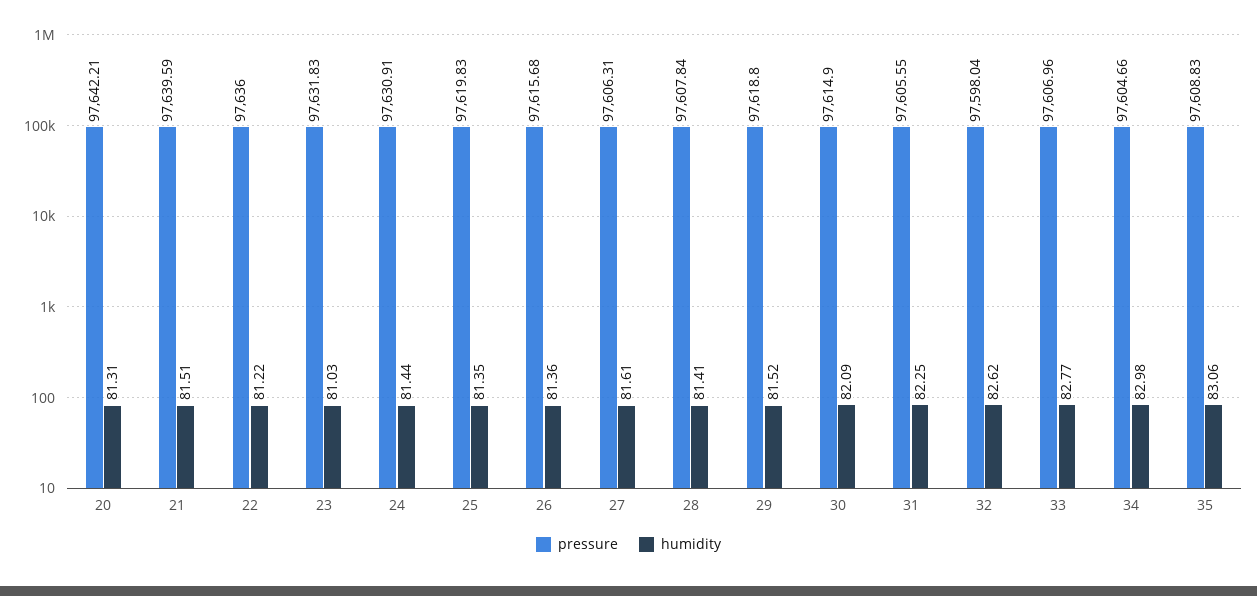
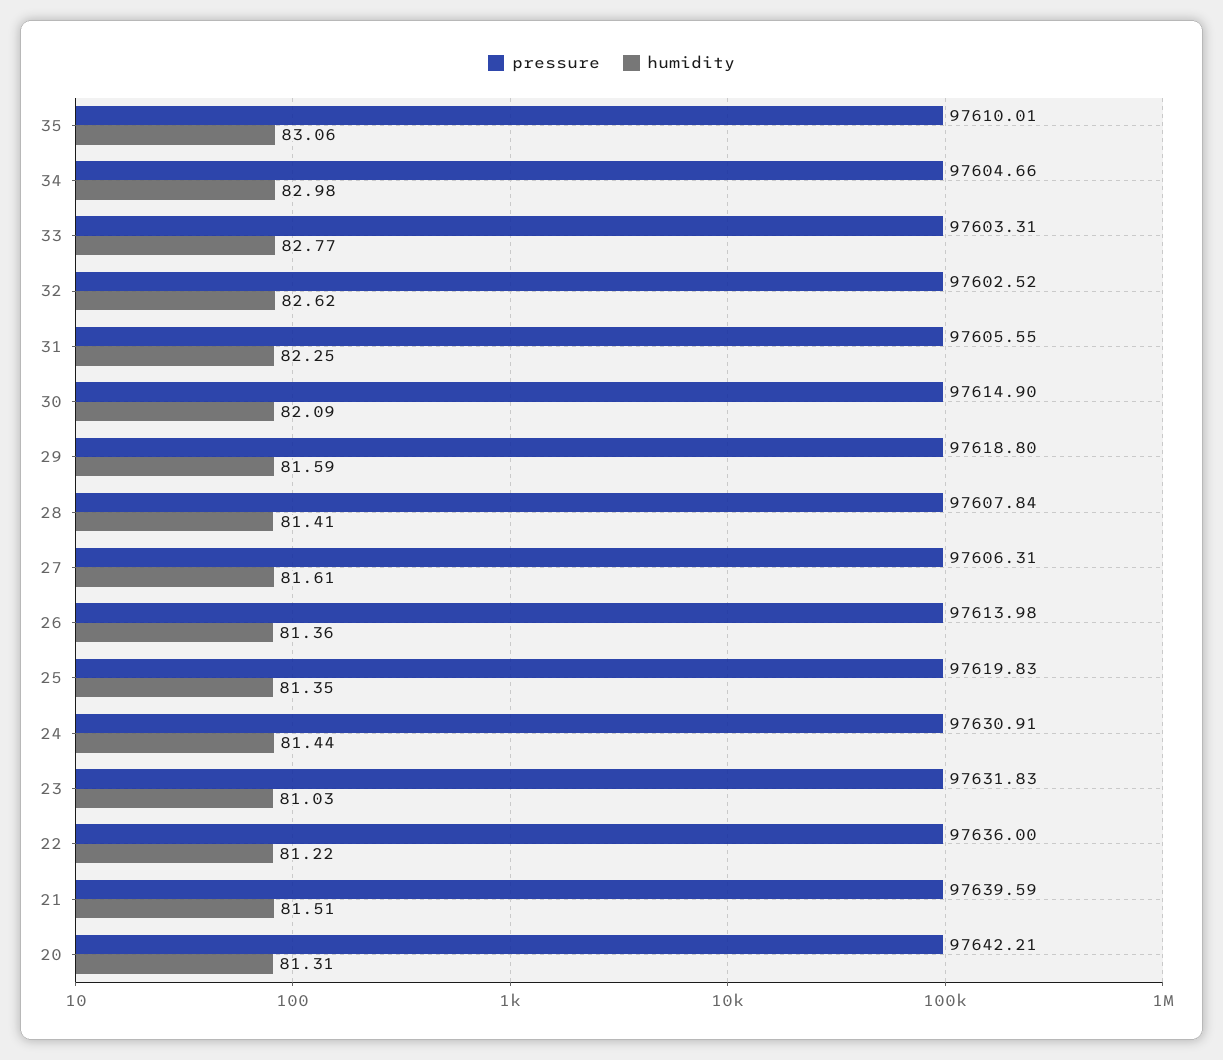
  {
    "pressure": {
      "20": 97642.21,
      "21": 97639.59,
      "22": 97636,
      "23": 97631.83,
      "24": 97630.91,
      "25": 97619.83,
-     "26": 97615.68,
+     "26": 97613.98,
      "27": 97606.31,
      "28": 97607.84,
      "29": 97618.8,
      "30": 97614.9,
      "31": 97605.55,
-     "32": 97598.04,
+     "32": 97602.52,
-     "33": 97606.96,
+     "33": 97603.31,
      "34": 97604.66,
-     "35": 97608.83
+     "35": 97610.01
    },
    "humidity": {
      "20": 81.31,
      "21": 81.51,
      "22": 81.22,
      "23": 81.03,
      "24": 81.44,
      "25": 81.35,
      "26": 81.36,
      "27": 81.61,
      "28": 81.41,
-     "29": 81.52,
+     "29": 81.59,
      "30": 82.09,
      "31": 82.25,
      "32": 82.62,
      "33": 82.77,
      "34": 82.98,
      "35": 83.06
    }
  }

